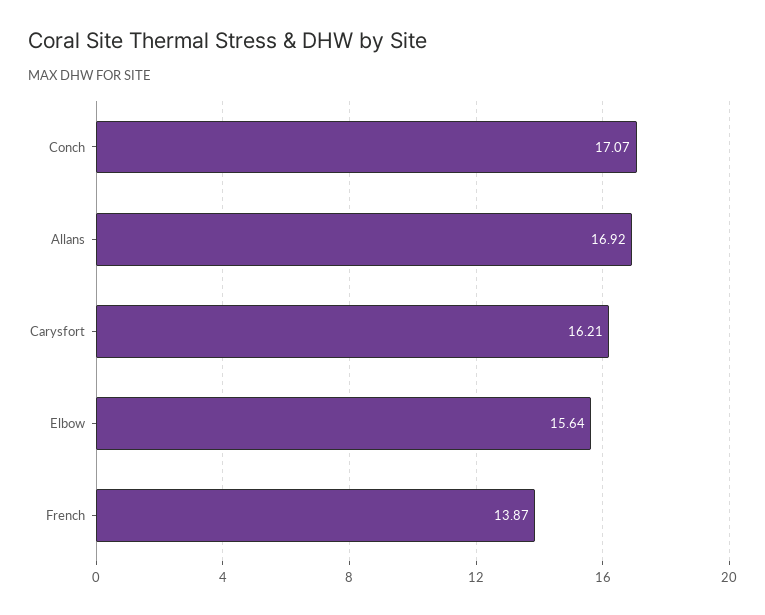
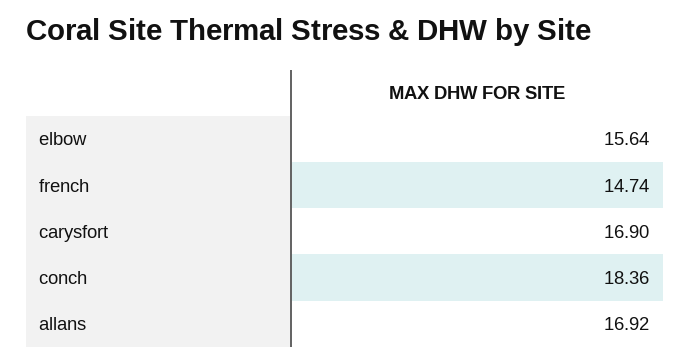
  {
-   "Conch": 17.07,
+   "Conch": 18.36,
    "Allans": 16.92,
-   "Carysfort": 16.21,
+   "Carysfort": 16.9,
    "Elbow": 15.64,
-   "French": 13.87
+   "French": 14.74
  }

